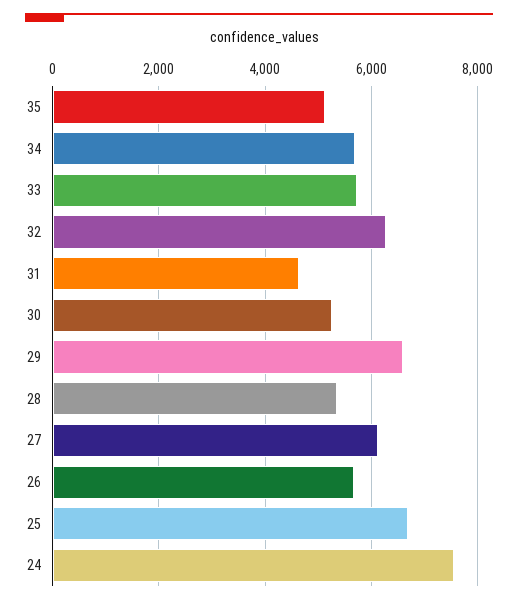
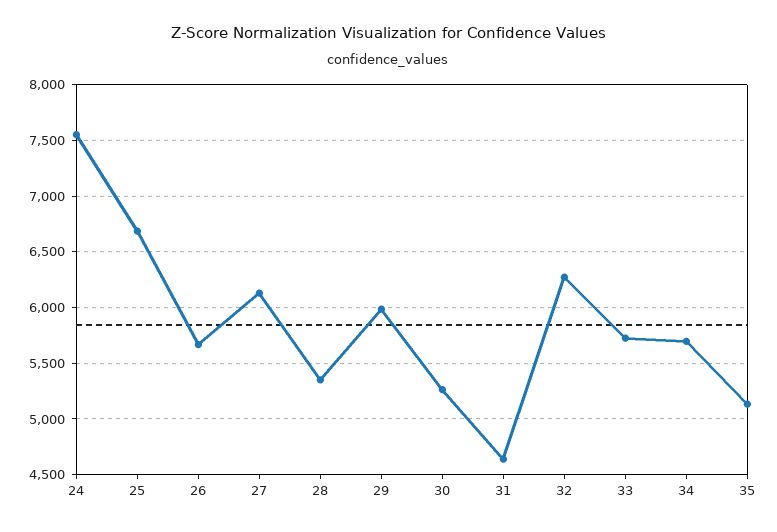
  {
    "35": 5100,
    "34": 5700,
    "33": 5700,
    "32": 6300,
    "31": 4600,
    "30": 5300,
-   "29": 6600,
+   "29": 6000,
    "28": 5300,
    "27": 6100,
    "26": 5700,
    "25": 6700,
    "24": 7600
  }

